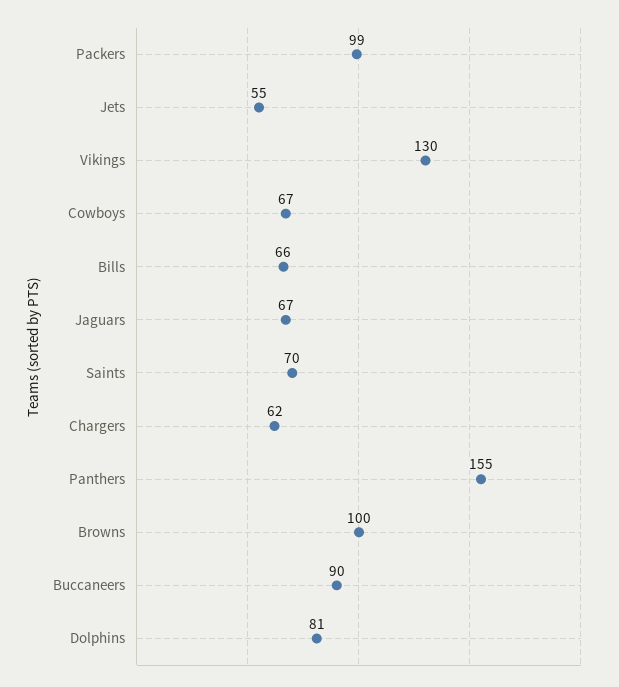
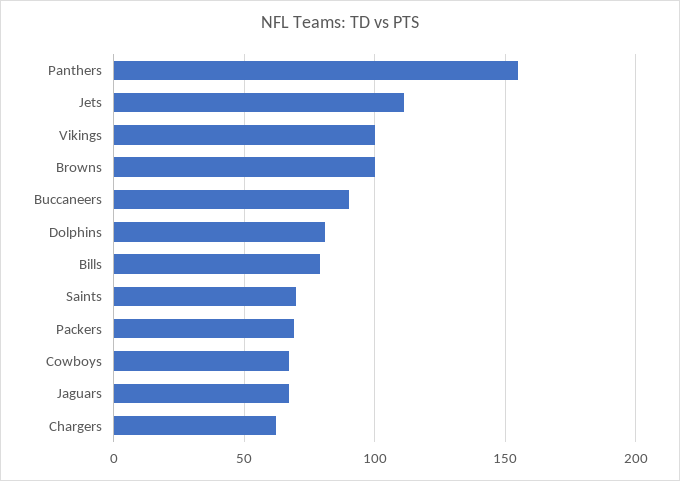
  {
-   "Packers": 99,
+   "Packers": 70,
-   "Jets": 55,
+   "Jets": 110,
-   "Vikings": 130,
+   "Vikings": 100,
    "Cowboys": 67,
-   "Bills": 66,
+   "Bills": 80,
    "Jaguars": 67,
    "Saints": 70,
    "Chargers": 62,
    "Panthers": 155,
    "Browns": 100,
    "Buccaneers": 90,
    "Dolphins": 81
  }

